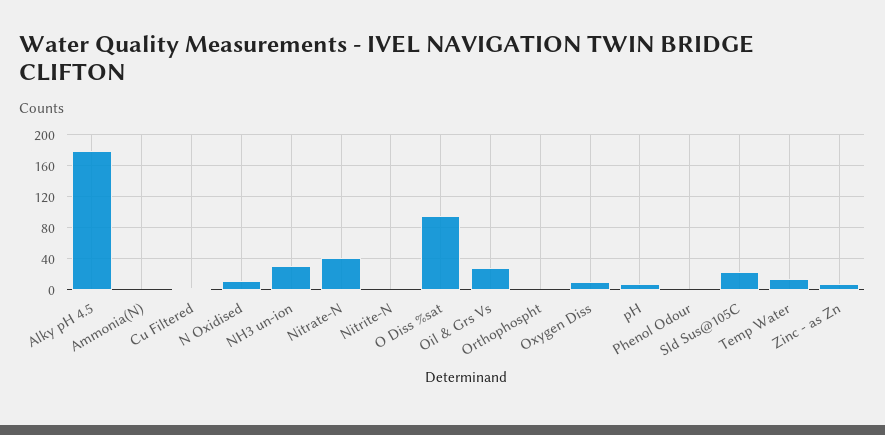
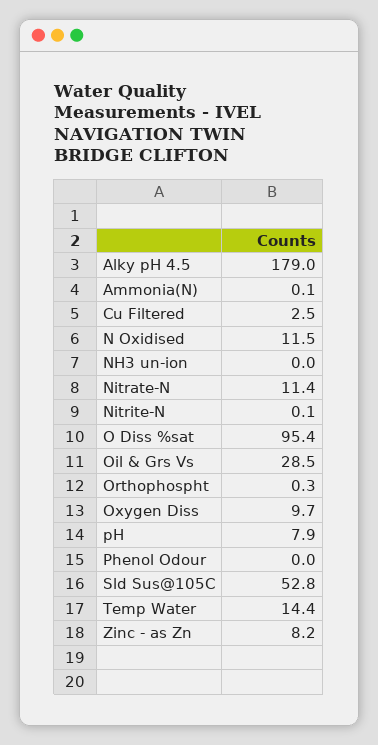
  {
    "Alky pH 4.5": 179,
    "Ammonia(N)": 0.1,
    "Cu Filtered": 2.5,
    "N Oxidised": 11.5,
-   "NH3 un-ion": 30,
+   "NH3 un-ion": 0,
-   "Nitrate-N": 40,
+   "Nitrate-N": 11.4,
    "Nitrite-N": 0.1,
    "O Diss %sat": 95.4,
    "Oil & Grs Vs": 28.5,
    "Orthophospht": 0.3,
    "Oxygen Diss": 9.7,
    "pH": 7.9,
    "Phenol Odour": 0,
-   "Sld Sus@105C": 20,
+   "Sld Sus@105C": 52.8,
    "Temp Water": 14.4,
    "Zinc - as Zn": 8.2
  }

